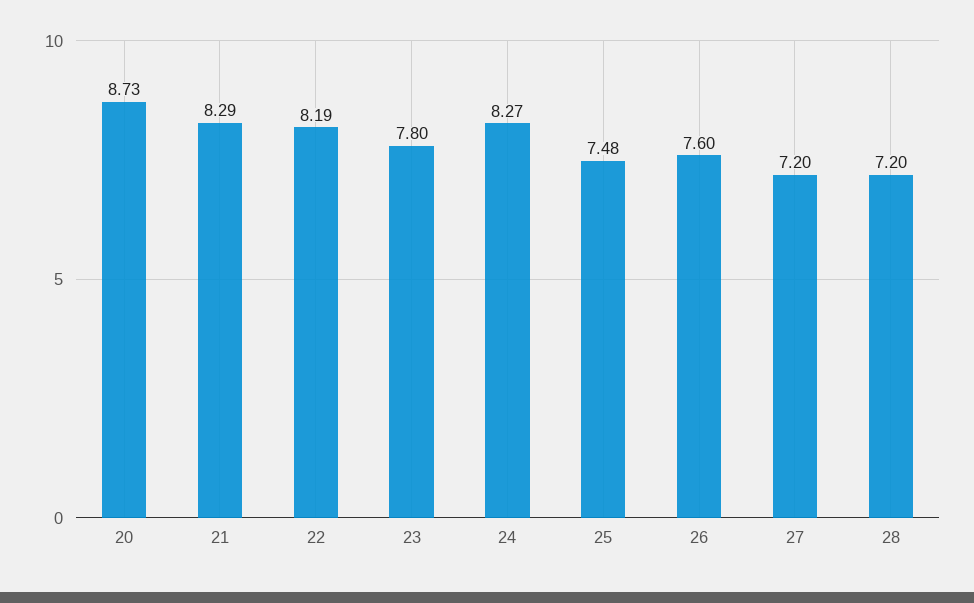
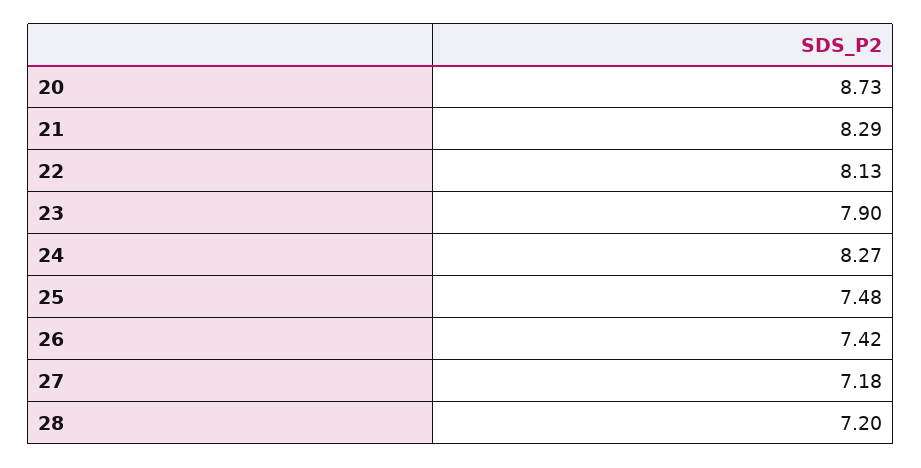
  {
    "20": 8.73,
    "21": 8.29,
-   "22": 8.19,
+   "22": 8.13,
-   "23": 7.8,
+   "23": 7.9,
    "24": 8.27,
    "25": 7.48,
-   "26": 7.6,
+   "26": 7.42,
-   "27": 7.2,
+   "27": 7.18,
    "28": 7.2
  }

